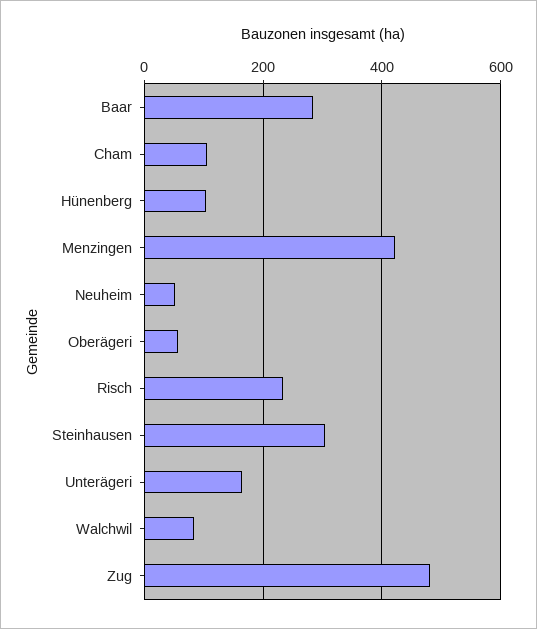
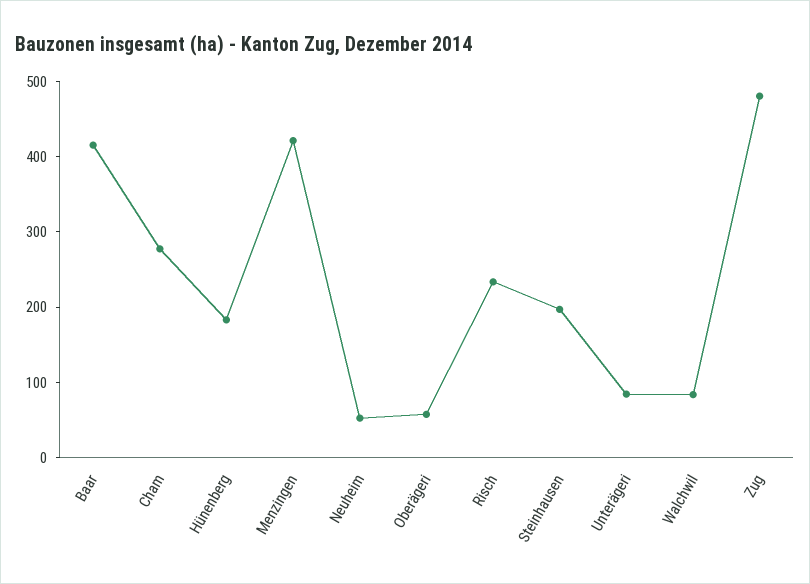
  {
-   "Baar": 280,
+   "Baar": 420,
-   "Cham": 100,
+   "Cham": 280,
-   "Hünenberg": 100,
+   "Hünenberg": 180,
    "Menzingen": 420,
    "Neuheim": 60,
    "Oberägeri": 60,
    "Risch": 240,
-   "Steinhausen": 300,
+   "Steinhausen": 200,
-   "Unterägeri": 160,
+   "Unterägeri": 80,
    "Walchwil": 80,
    "Zug": 480
  }

